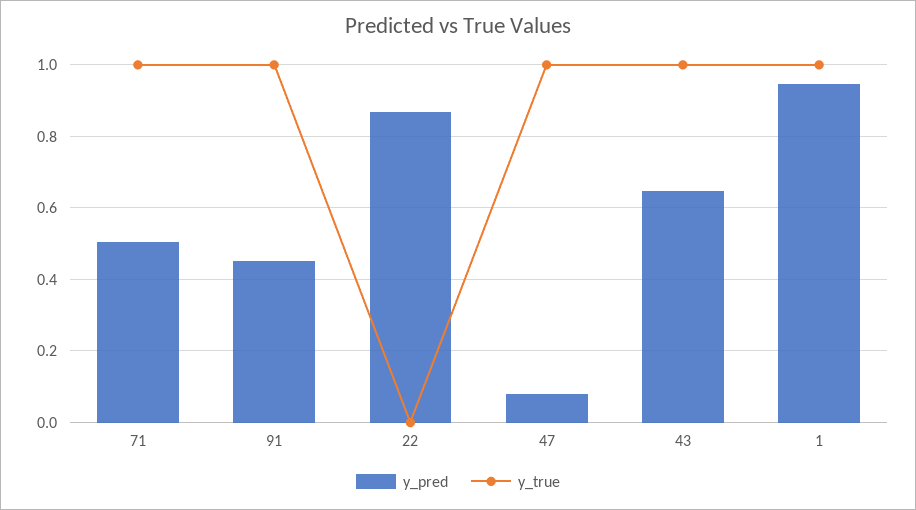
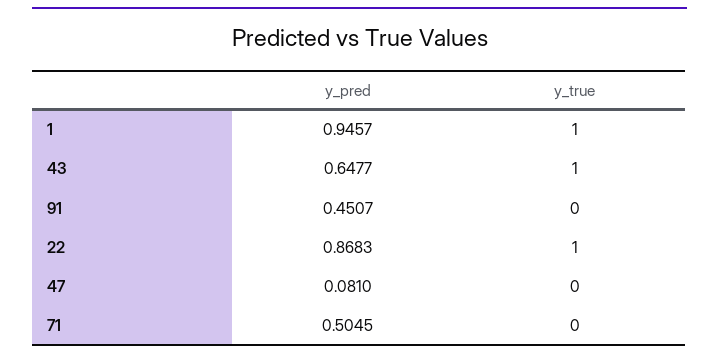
  {
    "y_pred": {
      "71": 0.5045,
      "91": 0.4507,
      "22": 0.8683,
      "47": 0.081,
      "43": 0.6477,
      "1": 0.9457
    },
    "y_true": {
-     "71": 1,
+     "71": 0,
-     "91": 1,
+     "91": 0,
-     "22": 0,
+     "22": 1,
-     "47": 1,
+     "47": 0,
      "43": 1,
      "1": 1
    }
  }

